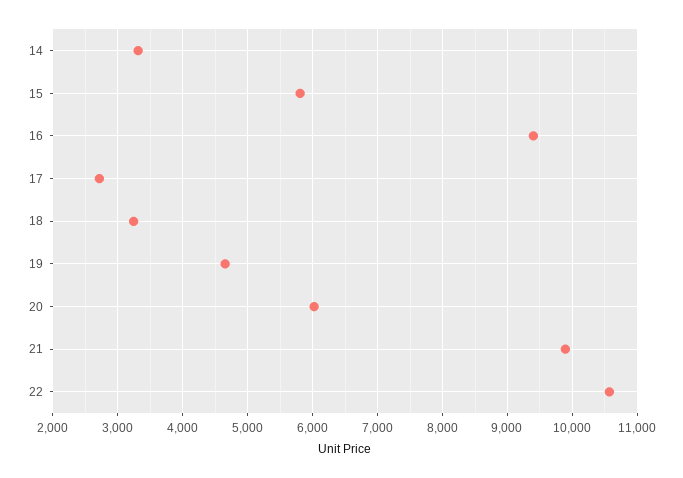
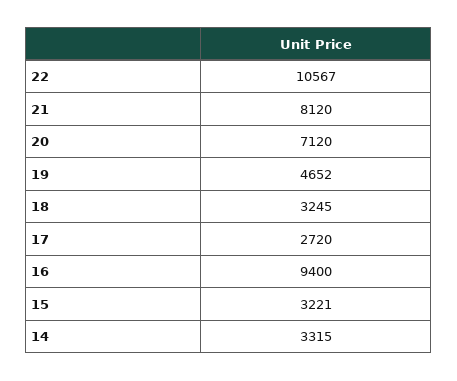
  {
    "14": 3315,
-   "15": 5800,
+   "15": 3221,
    "16": 9400,
    "17": 2720,
    "18": 3245,
    "19": 4652,
-   "20": 6000,
+   "20": 7120,
-   "21": 9900,
+   "21": 8120,
    "22": 10567
  }

